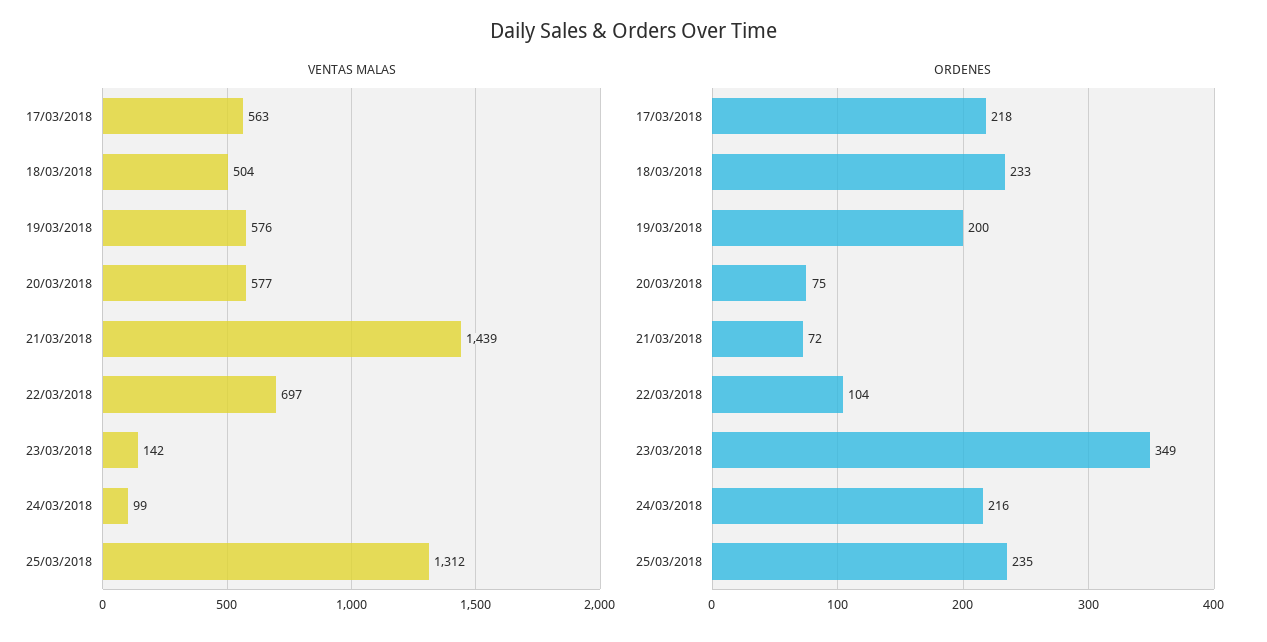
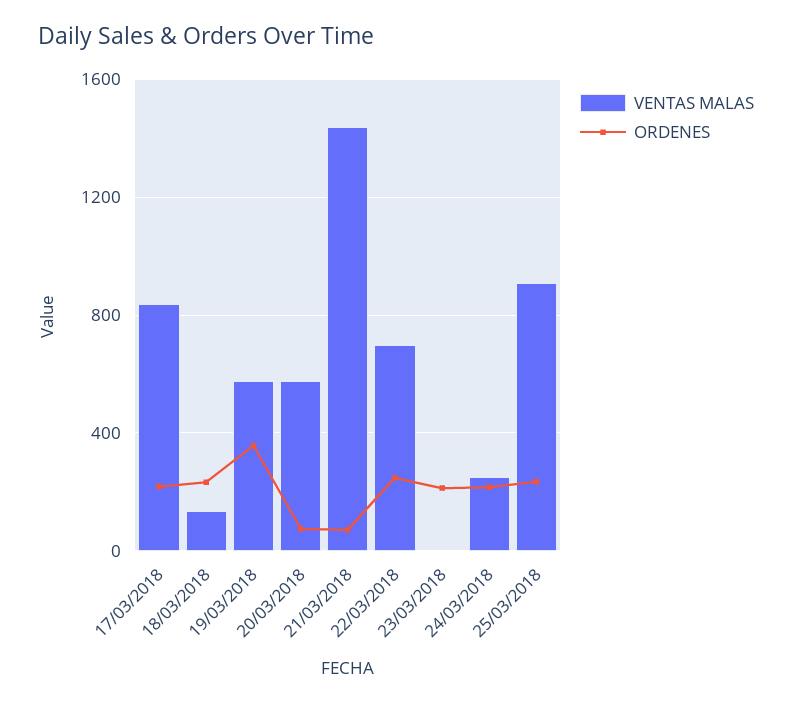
  {
    "VENTAS MALAS": {
-     "17/03/2018": 563,
+     "17/03/2018": 850,
-     "18/03/2018": 504,
+     "18/03/2018": 150,
      "19/03/2018": 576,
      "20/03/2018": 577,
      "21/03/2018": 1439,
      "22/03/2018": 697,
-     "23/03/2018": 142,
+     "23/03/2018": 0,
-     "24/03/2018": 99,
+     "24/03/2018": 250,
-     "25/03/2018": 1312
+     "25/03/2018": 900
    },
    "ORDENES": {
      "17/03/2018": 218,
      "18/03/2018": 233,
-     "19/03/2018": 200,
+     "19/03/2018": 350,
      "20/03/2018": 75,
      "21/03/2018": 72,
-     "22/03/2018": 104,
+     "22/03/2018": 250,
-     "23/03/2018": 349,
+     "23/03/2018": 200,
      "24/03/2018": 216,
      "25/03/2018": 235
    }
  }

